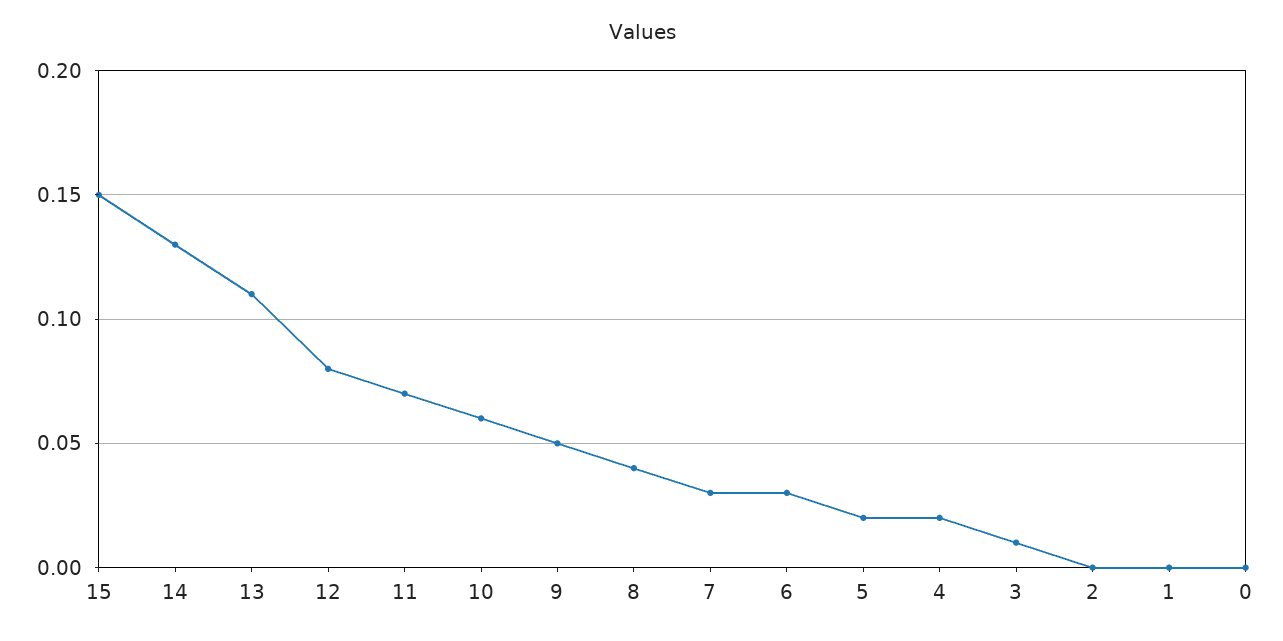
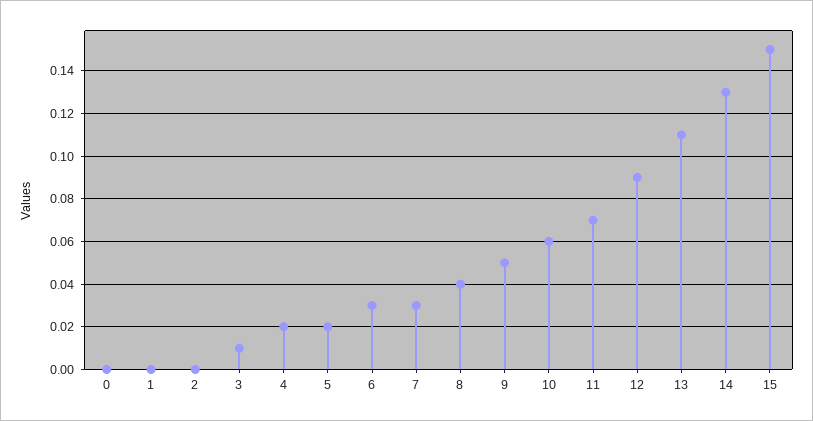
  {
    "15": 0.15,
    "14": 0.13,
    "13": 0.11,
-   "12": 0.08,
+   "12": 0.09,
    "11": 0.07,
    "10": 0.06,
    "9": 0.05,
    "8": 0.04,
    "7": 0.03,
    "6": 0.03,
    "5": 0.02,
    "4": 0.02,
    "3": 0.01,
    "2": 0,
    "1": 0,
    "0": 0
  }

